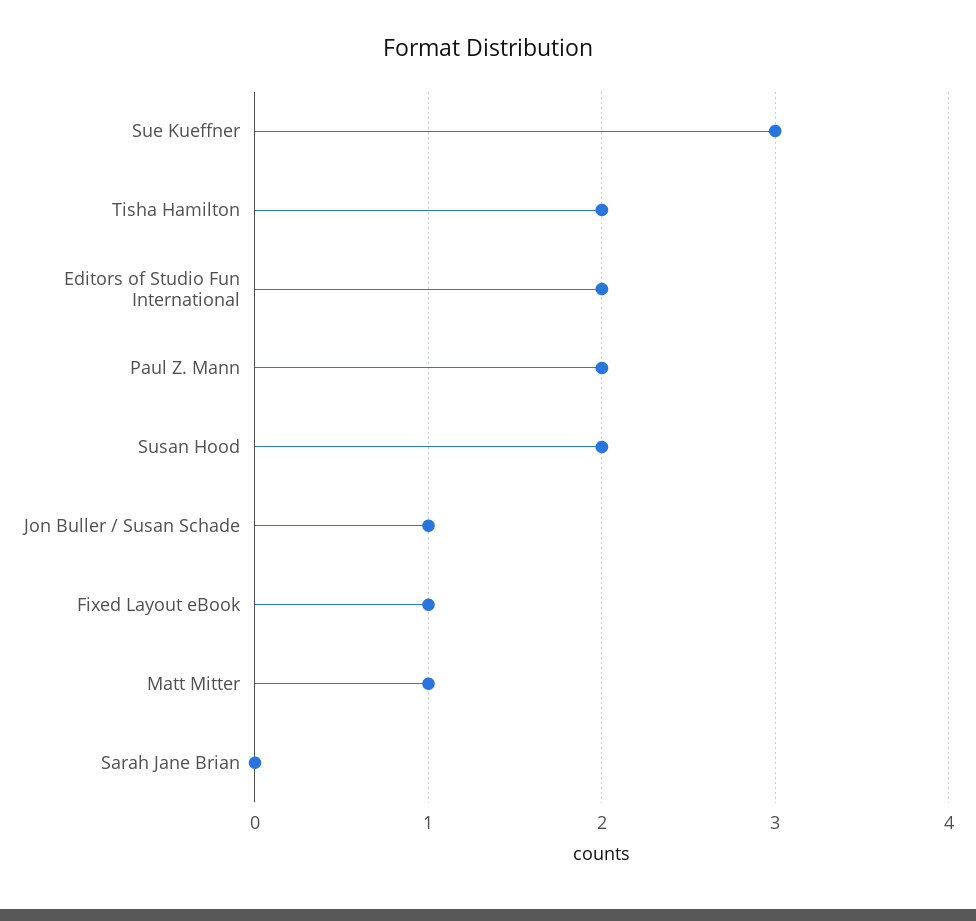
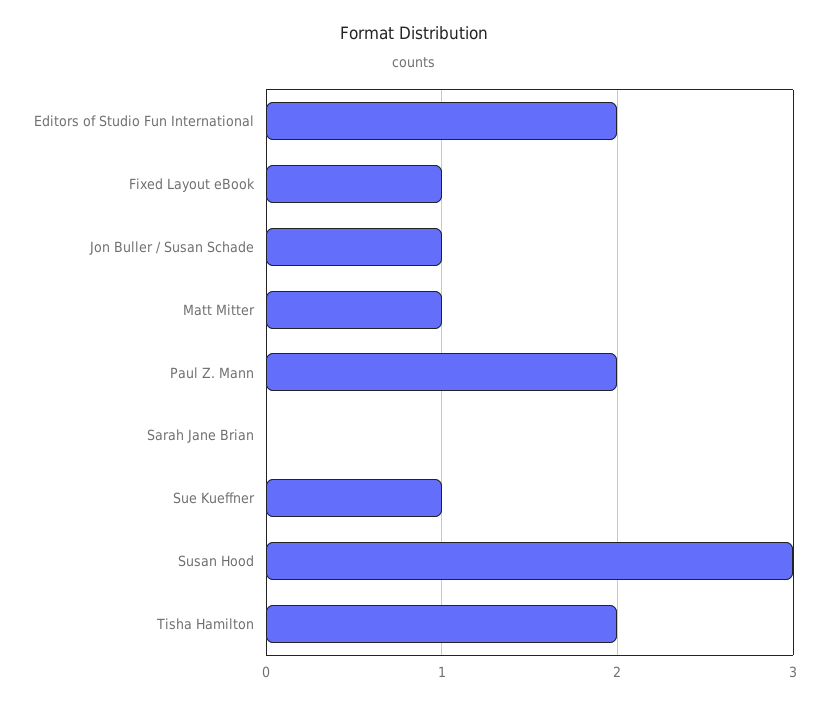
  {
-   "Sue Kueffner": 3,
+   "Sue Kueffner": 1,
    "Tisha Hamilton": 2,
    "Editors of Studio Fun International": 2,
    "Paul Z. Mann": 2,
-   "Susan Hood": 2,
+   "Susan Hood": 3,
    "Jon Buller / Susan Schade": 1,
    "Fixed Layout eBook": 1,
    "Matt Mitter": 1,
    "Sarah Jane Brian": 0
  }

